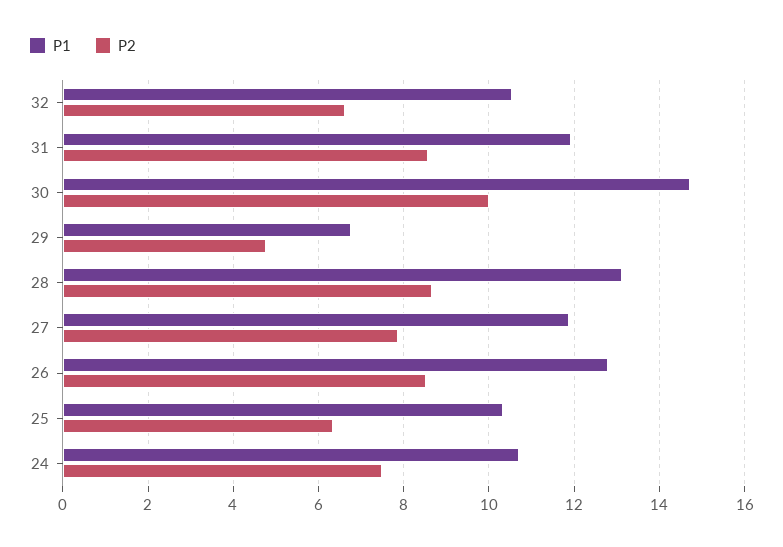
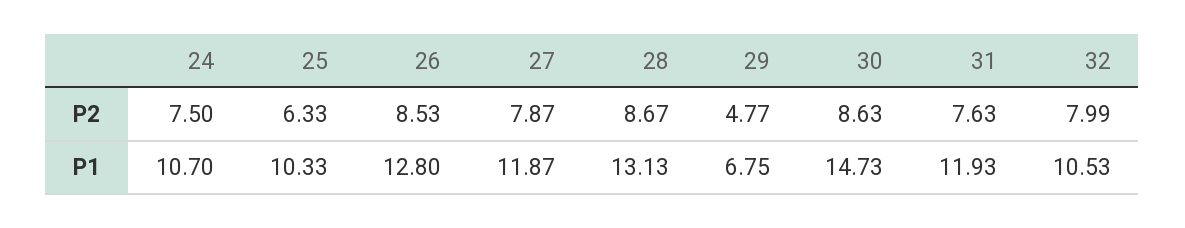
  {
    "P1": {
      "32": 10.53,
      "31": 11.93,
      "30": 14.73,
      "29": 6.75,
      "28": 13.13,
      "27": 11.87,
      "26": 12.8,
      "25": 10.33,
      "24": 10.7
    },
    "P2": {
-     "32": 6.6,
+     "32": 7.99,
-     "31": 8.6,
+     "31": 7.63,
-     "30": 10,
+     "30": 8.63,
      "29": 4.77,
      "28": 8.67,
      "27": 7.87,
      "26": 8.53,
      "25": 6.33,
      "24": 7.5
    }
  }

